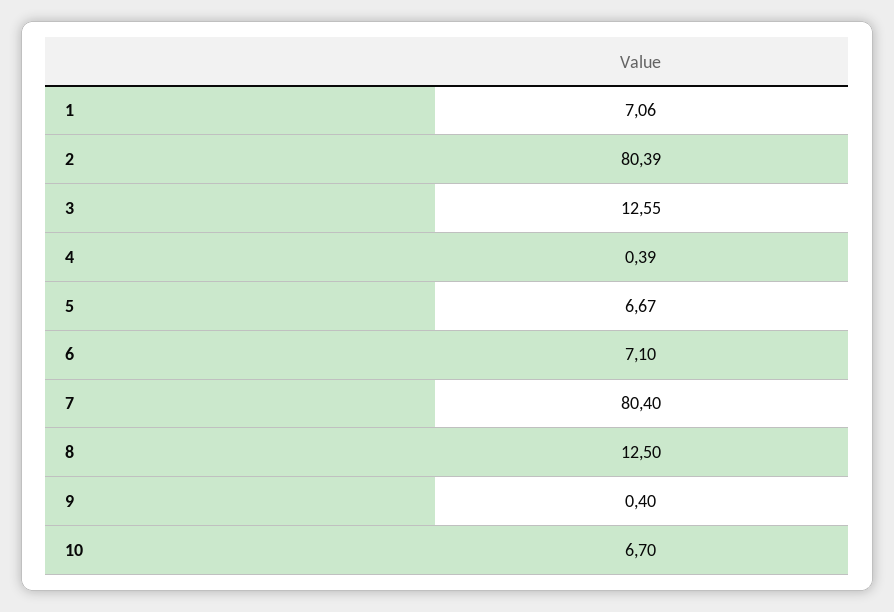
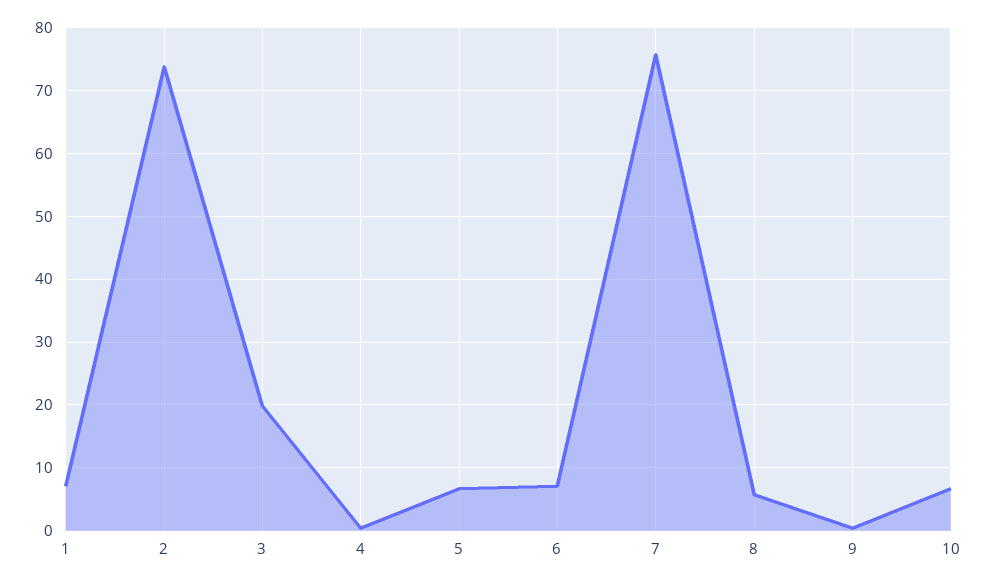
  {
    "1": 7.06,
-   "2": 80.39,
+   "2": 74,
-   "3": 12.55,
+   "3": 20,
    "4": 0.39,
    "5": 6.67,
    "6": 7.1,
-   "7": 80.4,
+   "7": 76,
-   "8": 12.5,
+   "8": 6,
    "9": 0.4,
    "10": 6.7
  }

